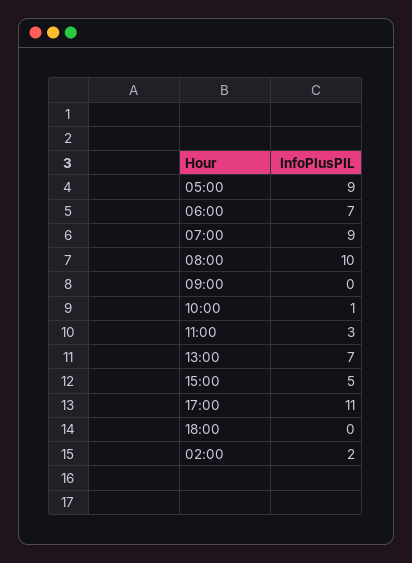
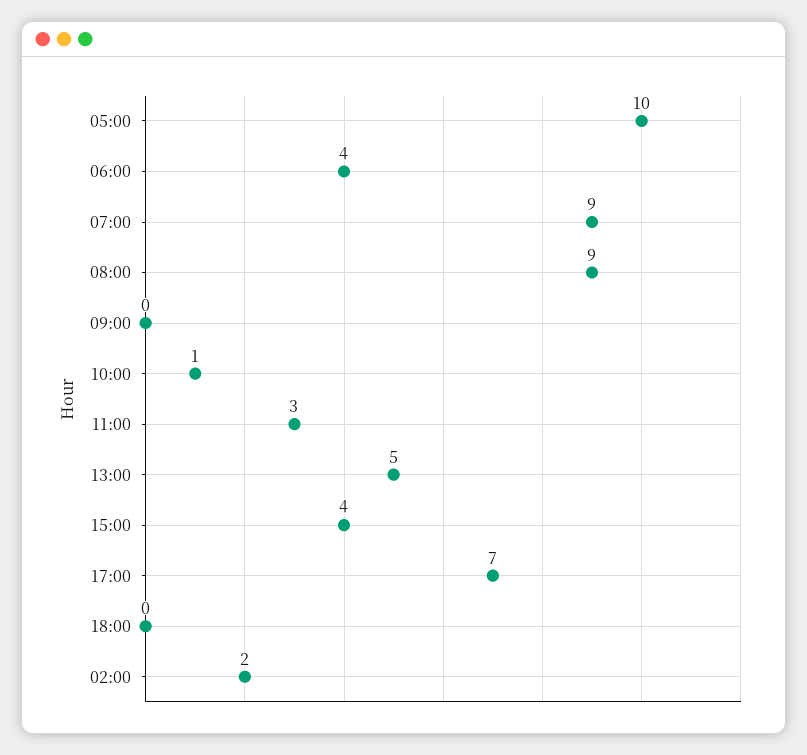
  {
-   "05:00": 9,
+   "05:00": 10,
-   "06:00": 7,
+   "06:00": 4,
    "07:00": 9,
-   "08:00": 10,
+   "08:00": 9,
    "09:00": 0,
    "10:00": 1,
    "11:00": 3,
-   "13:00": 7,
+   "13:00": 5,
-   "15:00": 5,
+   "15:00": 4,
-   "17:00": 11,
+   "17:00": 7,
    "18:00": 0,
    "02:00": 2
  }

